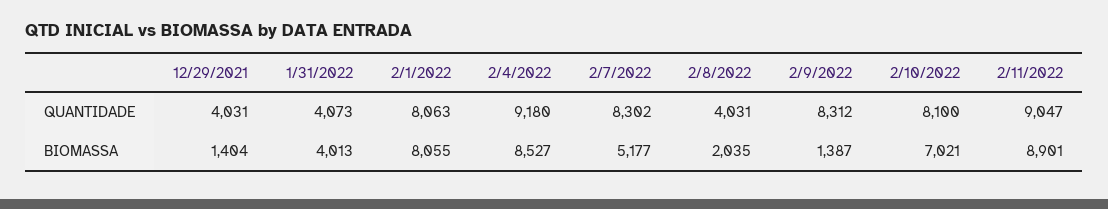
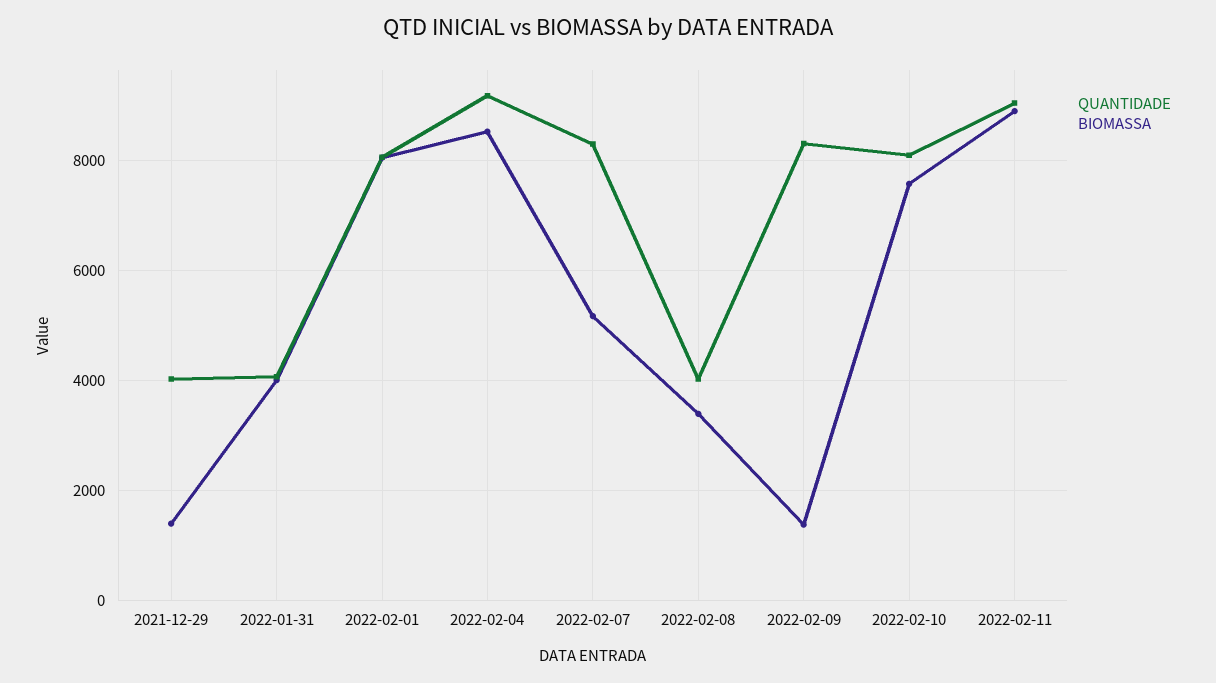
  {
    "QUANTIDADE": {
      "12/29/2021": 4031,
      "1/31/2022": 4073,
      "2/1/2022": 8063,
      "2/4/2022": 9180,
      "2/7/2022": 8302,
      "2/8/2022": 4031,
      "2/9/2022": 8312,
      "2/10/2022": 8100,
      "2/11/2022": 9047
    },
    "BIOMASSA": {
      "12/29/2021": 1404,
      "1/31/2022": 4013,
      "2/1/2022": 8055,
      "2/4/2022": 8527,
      "2/7/2022": 5177,
-     "2/8/2022": 2035,
+     "2/8/2022": 3400,
      "2/9/2022": 1387,
-     "2/10/2022": 7021,
+     "2/10/2022": 7600,
      "2/11/2022": 8901
    }
  }

